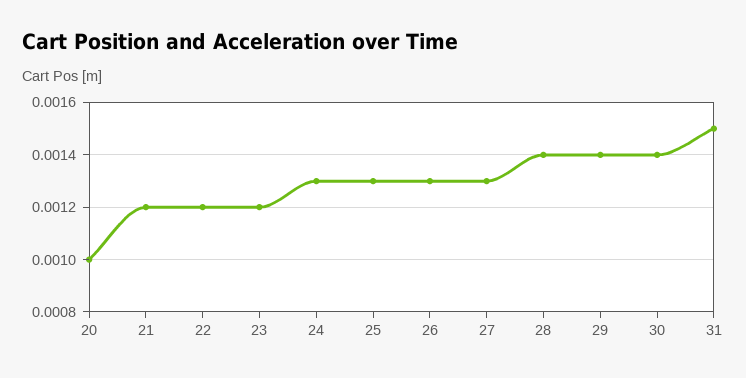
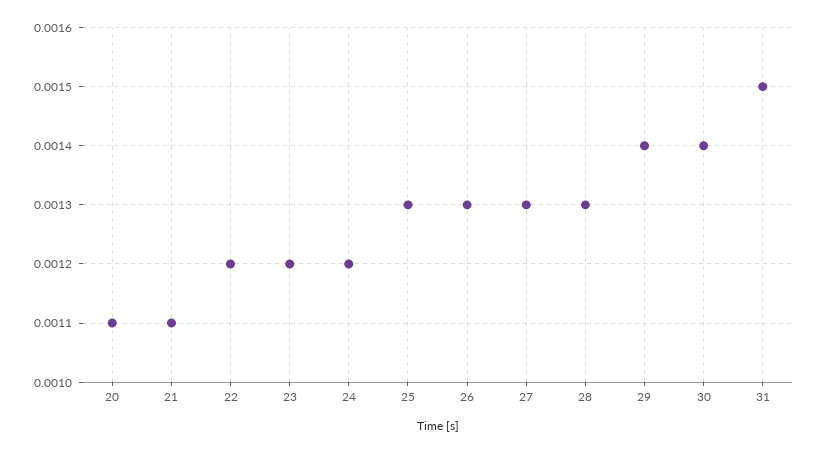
  {
-   "20": 0.001,
+   "20": 0.0011,
-   "21": 0.0012,
+   "21": 0.0011,
    "22": 0.0012,
    "23": 0.0012,
-   "24": 0.0013,
+   "24": 0.0012,
    "25": 0.0013,
    "26": 0.0013,
    "27": 0.0013,
-   "28": 0.0014,
+   "28": 0.0013,
    "29": 0.0014,
    "30": 0.0014,
    "31": 0.0015
  }

